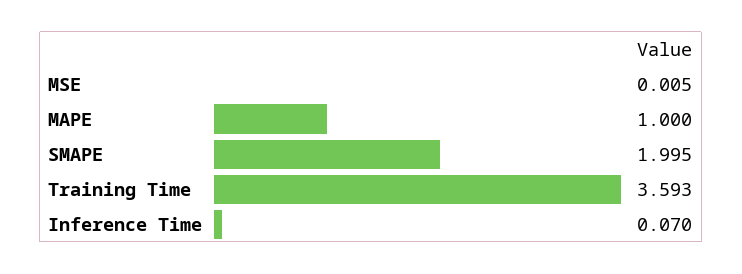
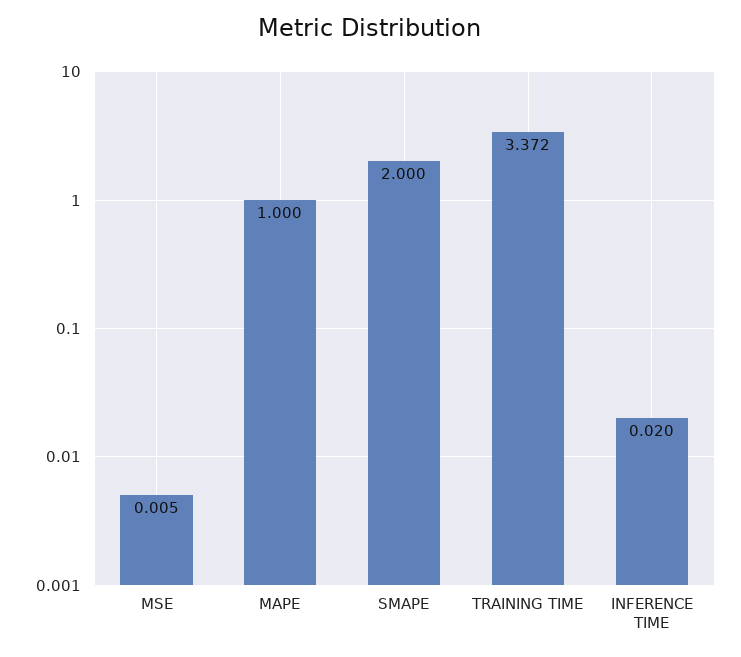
  {
    "MSE": 0.005,
    "MAPE": 1,
-   "SMAPE": 1.995,
+   "SMAPE": 2,
-   "Training Time": 3.593,
+   "Training Time": 3.372,
-   "Inference Time": 0.07
+   "Inference Time": 0.02
  }

